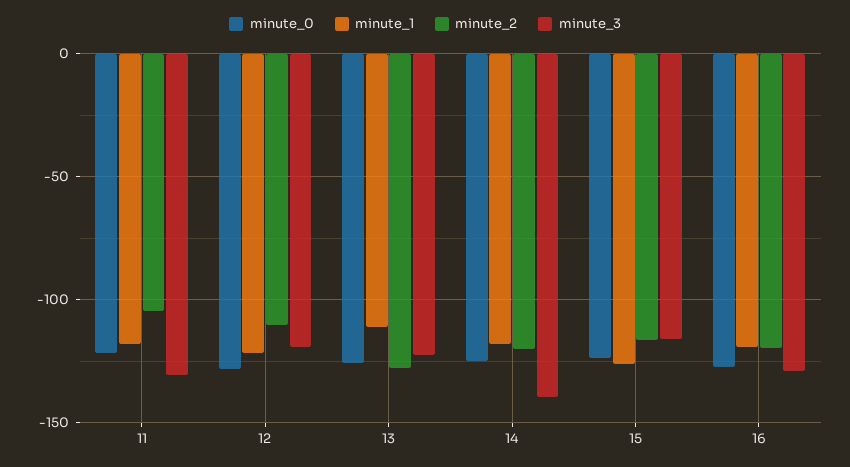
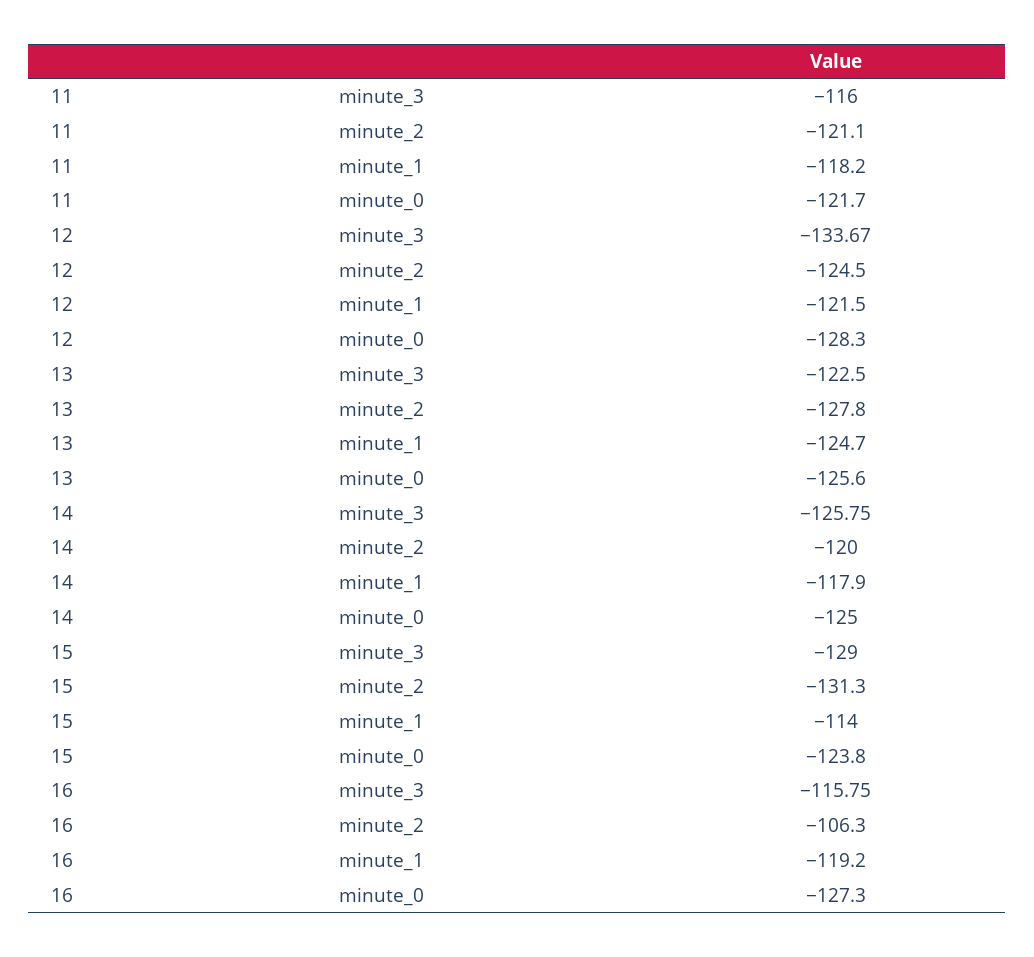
  {
    "minute_0": {
      "11": -121.7,
      "12": -128.3,
      "13": -125.6,
      "14": -125,
      "15": -123.8,
      "16": -127.3
    },
    "minute_1": {
      "11": -118.2,
      "12": -121.5,
-     "13": -110,
+     "13": -124.7,
      "14": -117.9,
-     "15": -125,
+     "15": -114,
      "16": -119.2
    },
    "minute_2": {
-     "11": -105,
+     "11": -121.1,
-     "12": -110,
+     "12": -124.5,
      "13": -127.8,
      "14": -120,
-     "15": -115,
+     "15": -131.3,
-     "16": -120
+     "16": -106.3
    },
    "minute_3": {
-     "11": -130,
+     "11": -116,
-     "12": -120,
+     "12": -133.67,
      "13": -122.5,
-     "14": -140,
+     "14": -125.75,
-     "15": -115,
+     "15": -129,
-     "16": -130
+     "16": -115.75
    }
  }

